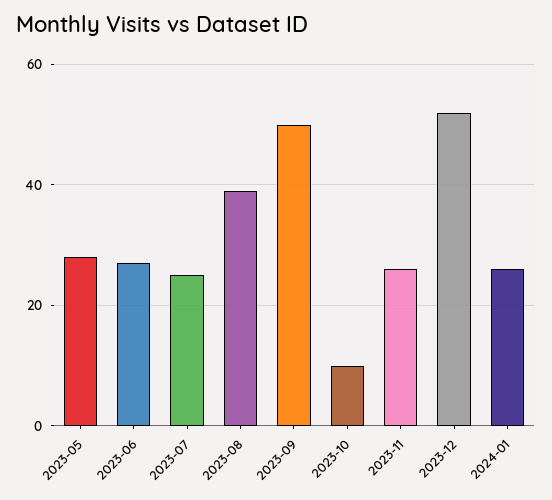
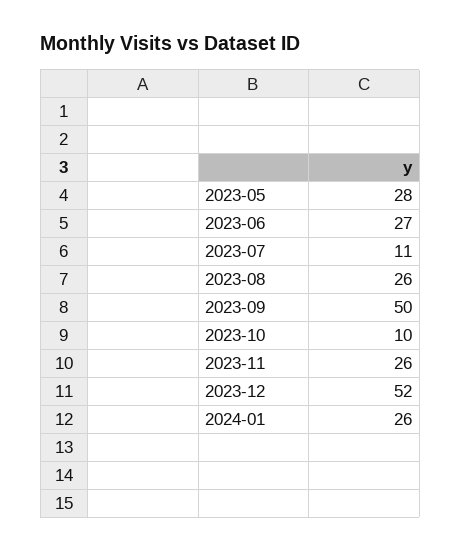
  {
    "2023-05": 28,
    "2023-06": 27,
-   "2023-07": 25,
+   "2023-07": 11,
-   "2023-08": 40,
+   "2023-08": 26,
    "2023-09": 50,
    "2023-10": 10,
    "2023-11": 26,
    "2023-12": 52,
    "2024-01": 26
  }

